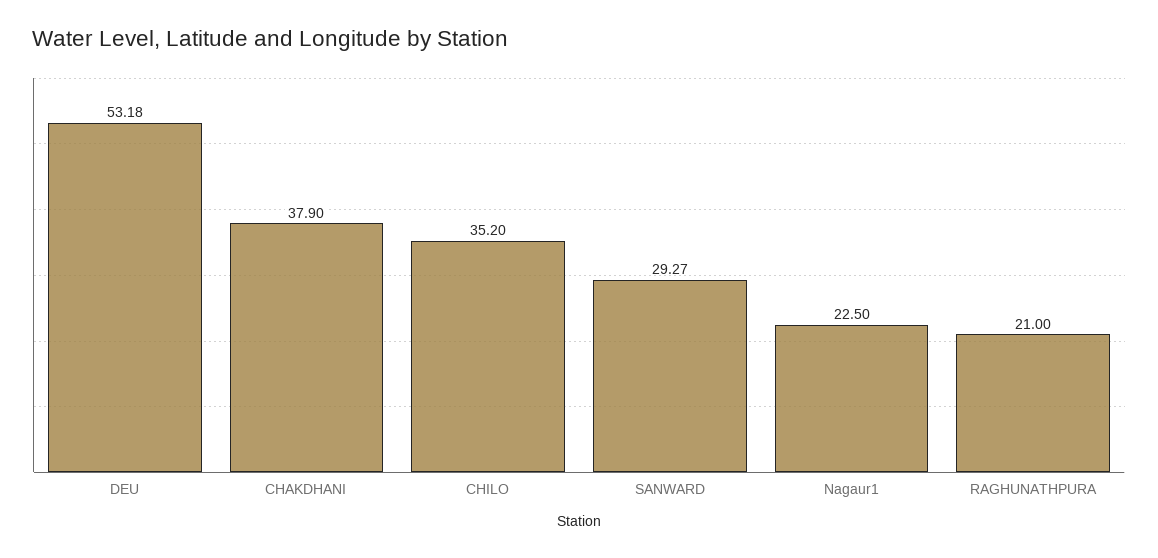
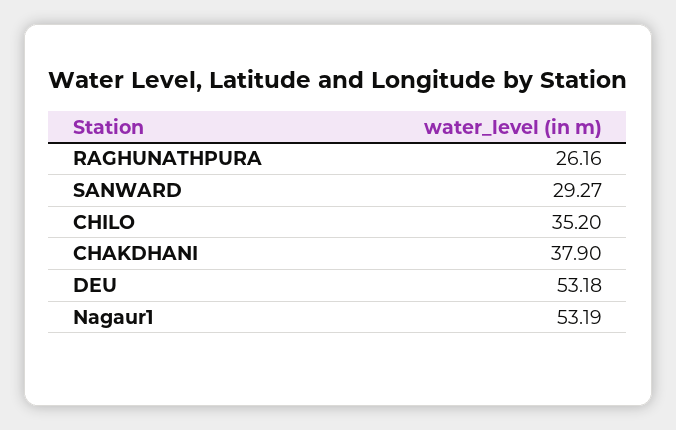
  {
    "DEU": 53.18,
    "CHAKDHANI": 37.9,
    "CHILO": 35.2,
    "SANWARD": 29.27,
-   "Nagaur1": 22.5,
+   "Nagaur1": 53.19,
-   "RAGHUNATHPURA": 21
+   "RAGHUNATHPURA": 26.16
  }

